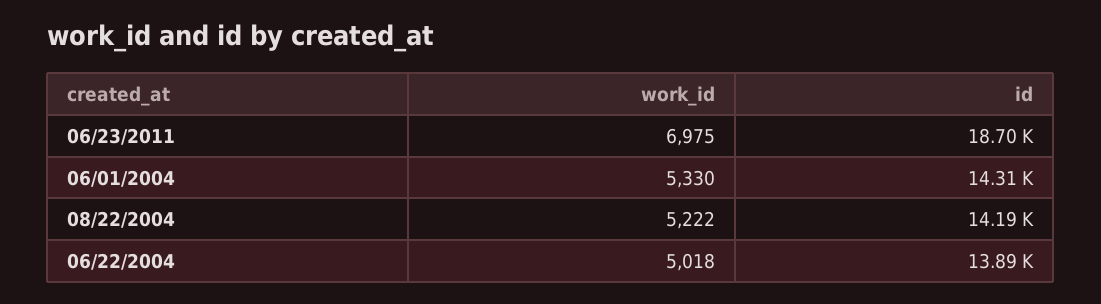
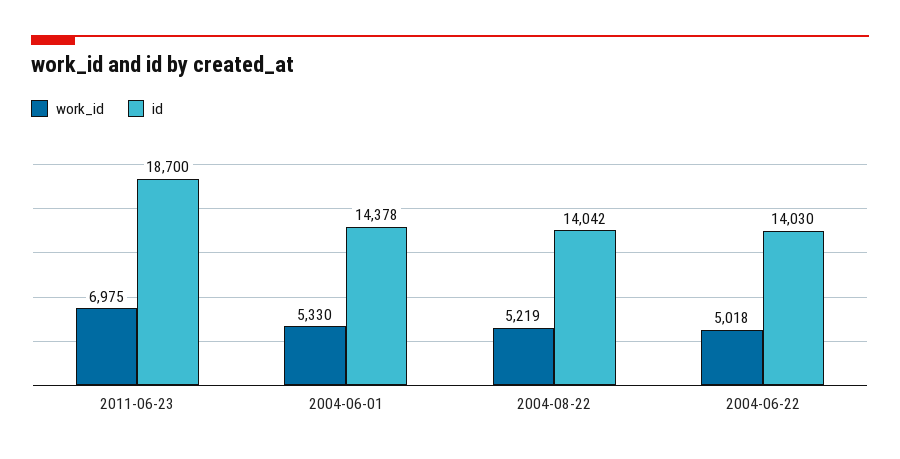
  {
    "work_id": {
      "06/23/2011": 6975,
      "06/01/2004": 5330,
-     "08/22/2004": 5222,
+     "08/22/2004": 5219,
      "06/22/2004": 5018
    },
    "id": {
      "06/23/2011": 18700,
-     "06/01/2004": 14310,
+     "06/01/2004": 14378,
-     "08/22/2004": 14190,
+     "08/22/2004": 14042,
-     "06/22/2004": 13890
+     "06/22/2004": 14030
    }
  }

